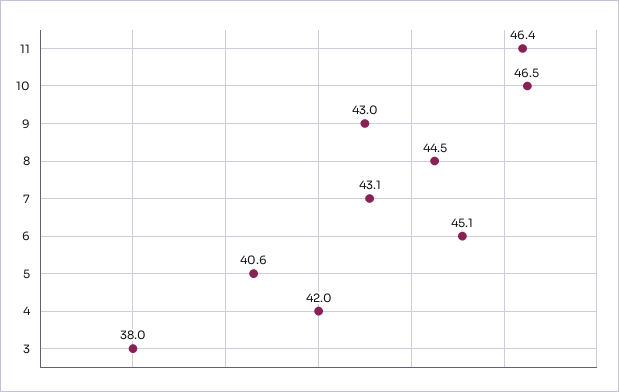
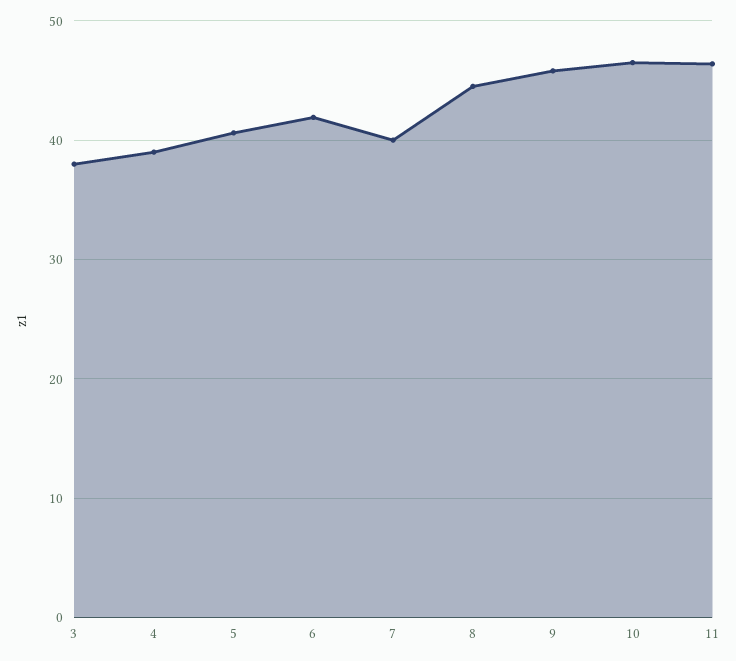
  {
    "11": 46.4,
    "10": 46.5,
-   "9": 43,
+   "9": 46,
    "8": 44.5,
-   "7": 43.1,
+   "7": 40,
-   "6": 45.1,
+   "6": 42,
    "5": 40.6,
-   "4": 42,
+   "4": 39,
    "3": 38
  }

